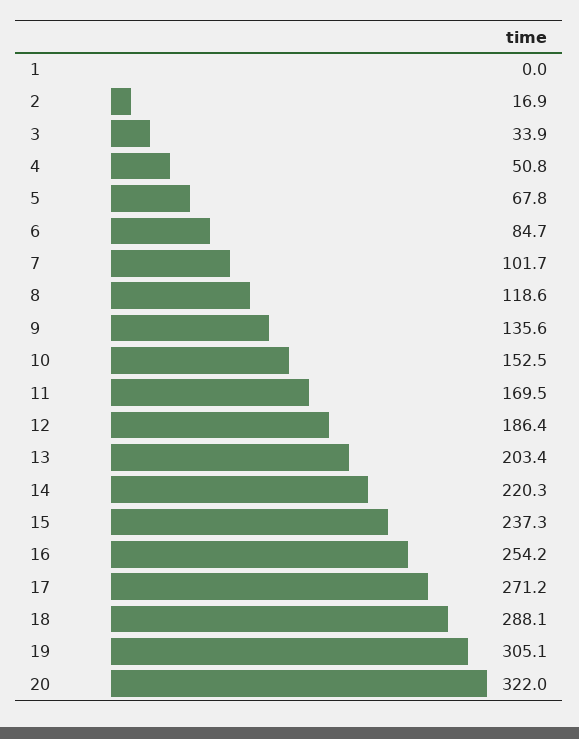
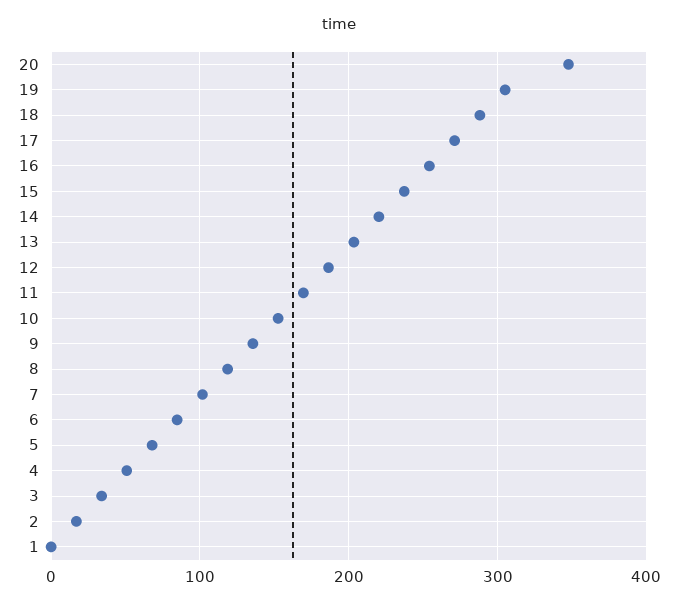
  {
    "1": 0,
    "2": 16.9,
    "3": 33.9,
    "4": 50.8,
    "5": 67.8,
    "6": 84.7,
    "7": 101.7,
    "8": 118.6,
    "9": 135.6,
    "10": 152.5,
    "11": 169.5,
    "12": 186.4,
    "13": 203.4,
    "14": 220.3,
    "15": 237.3,
    "16": 254.2,
    "17": 271.2,
    "18": 288.1,
    "19": 305.1,
-   "20": 322
+   "20": 350
  }

